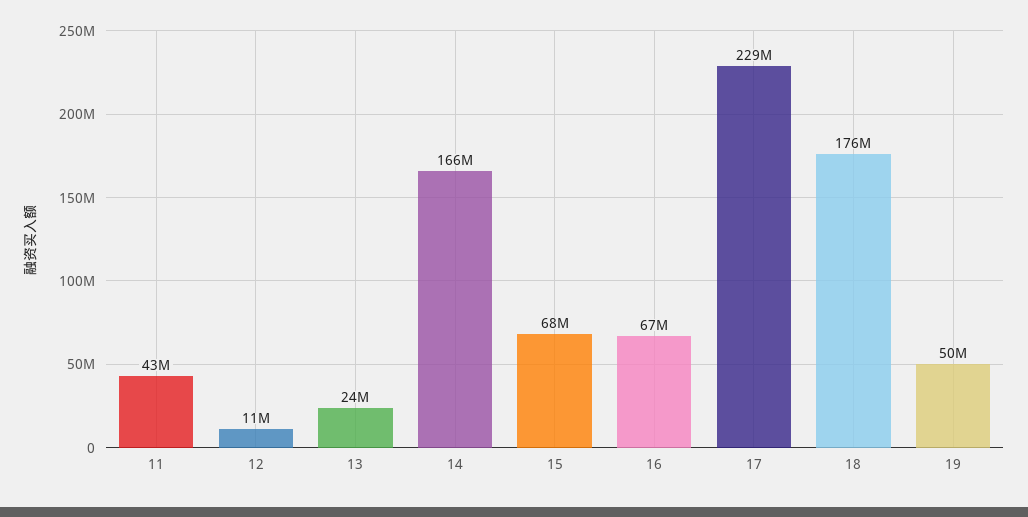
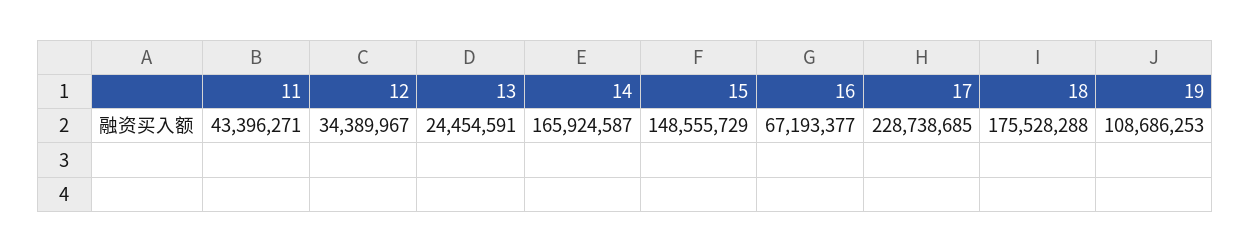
  {
    "11": 43396271,
-   "12": 11000000,
+   "12": 34389967,
    "13": 24454591,
    "14": 165924587,
-   "15": 68000000,
+   "15": 148555729,
    "16": 67193377,
    "17": 228738685,
    "18": 175528288,
-   "19": 50000000
+   "19": 108686253
  }

